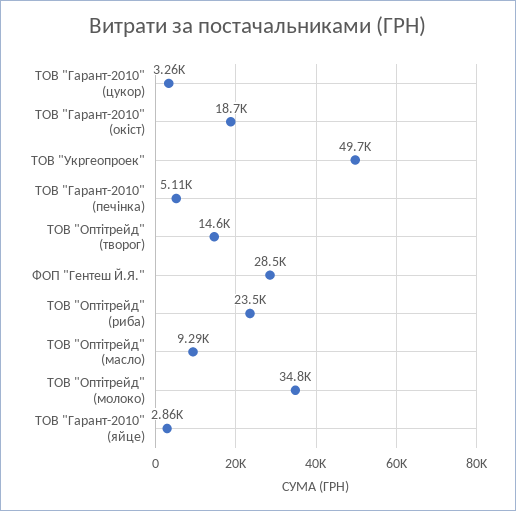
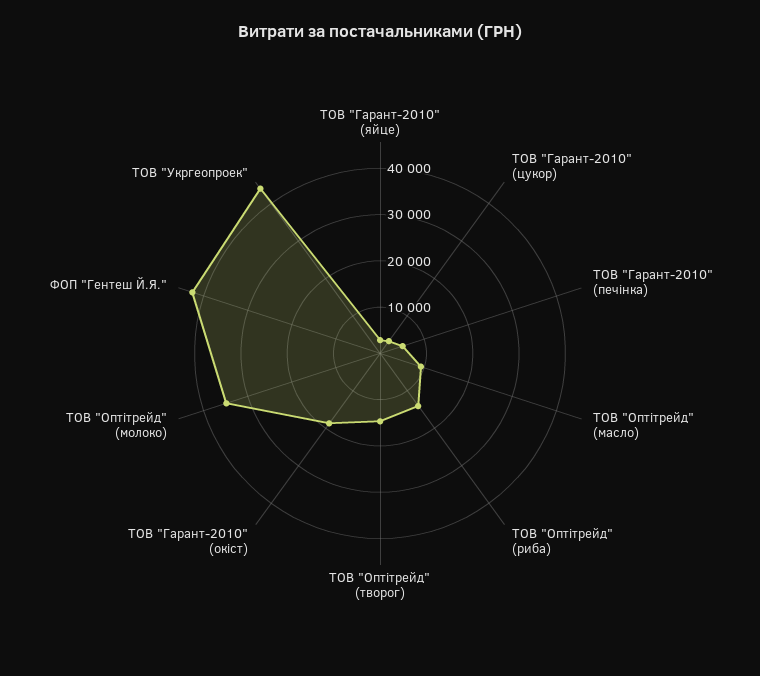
  {
    "ТОВ \"Гарант-2010\" (цукор)": 3260,
    "ТОВ \"Гарант-2010\" (окіст)": 18700,
-   "ТОВ \"Укргеопроек\"": 49700,
+   "ТОВ \"Укргеопроек\"": 44000,
    "ТОВ \"Гарант-2010\" (печінка)": 5110,
    "ТОВ \"Оптітрейд\" (творог)": 14600,
-   "ФОП \"Гентеш Й.Я.\"": 28500,
+   "ФОП \"Гентеш Й.Я.\"": 42000,
-   "ТОВ \"Оптітрейд\" (риба)": 23500,
+   "ТОВ \"Оптітрейд\" (риба)": 14000,
    "ТОВ \"Оптітрейд\" (масло)": 9290,
    "ТОВ \"Оптітрейд\" (молоко)": 34800,
    "ТОВ \"Гарант-2010\" (яйце)": 2860
  }

